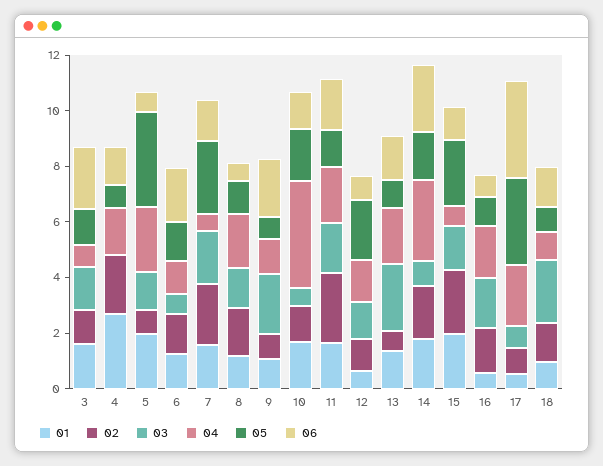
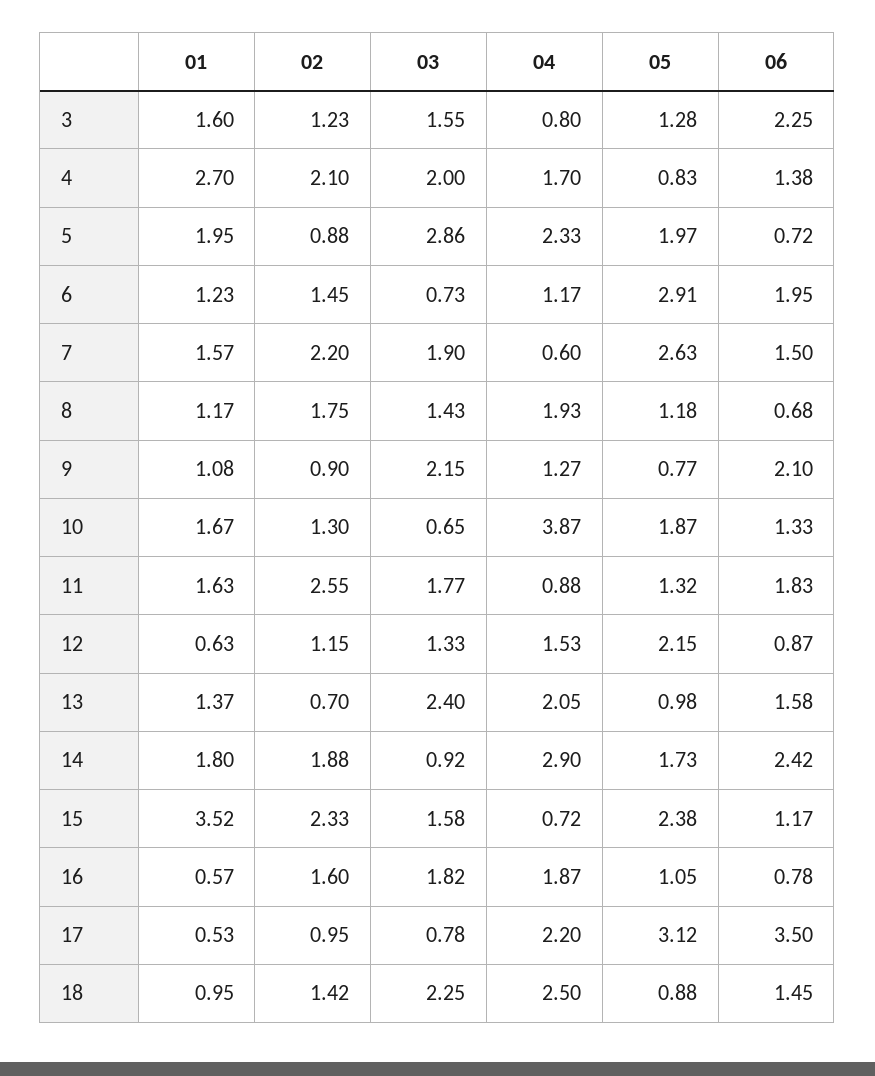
  {
    "01": {
      "3": 1.6,
      "4": 2.7,
      "5": 1.95,
      "6": 1.23,
      "7": 1.57,
      "8": 1.17,
      "9": 1.08,
      "10": 1.67,
      "11": 1.63,
      "12": 0.63,
      "13": 1.37,
      "14": 1.8,
-     "15": 2,
+     "15": 3.52,
      "16": 0.57,
      "17": 0.53,
      "18": 0.95
    },
    "02": {
      "3": 1.23,
      "4": 2.1,
      "5": 0.88,
      "6": 1.45,
      "7": 2.2,
      "8": 1.75,
      "9": 0.9,
      "10": 1.3,
      "11": 2.55,
      "12": 1.15,
      "13": 0.7,
      "14": 1.88,
      "15": 2.33,
      "16": 1.6,
      "17": 0.95,
      "18": 1.42
    },
    "03": {
      "3": 1.55,
-     "4": 0,
+     "4": 2,
-     "5": 1.5,
+     "5": 2.86,
      "6": 0.73,
      "7": 1.9,
      "8": 1.43,
      "9": 2.15,
      "10": 0.65,
      "11": 1.77,
      "12": 1.33,
      "13": 2.4,
      "14": 0.92,
      "15": 1.58,
      "16": 1.82,
      "17": 0.78,
      "18": 2.25
    },
    "04": {
      "3": 0.8,
      "4": 1.7,
      "5": 2.33,
      "6": 1.17,
      "7": 0.6,
      "8": 1.93,
      "9": 1.27,
      "10": 3.87,
-     "11": 2,
+     "11": 0.88,
      "12": 1.53,
      "13": 2.05,
      "14": 2.9,
      "15": 0.72,
      "16": 1.87,
      "17": 2.2,
-     "18": 1
+     "18": 2.5
    },
    "05": {
      "3": 1.28,
      "4": 0.83,
-     "5": 3.5,
+     "5": 1.97,
-     "6": 1.5,
+     "6": 2.91,
      "7": 2.63,
      "8": 1.18,
      "9": 0.77,
      "10": 1.87,
      "11": 1.32,
      "12": 2.15,
      "13": 0.98,
      "14": 1.73,
      "15": 2.38,
      "16": 1.05,
      "17": 3.12,
      "18": 0.88
    },
    "06": {
      "3": 2.25,
      "4": 1.38,
      "5": 0.72,
      "6": 1.95,
      "7": 1.5,
      "8": 0.68,
      "9": 2.1,
      "10": 1.33,
      "11": 1.83,
      "12": 0.87,
      "13": 1.58,
      "14": 2.42,
      "15": 1.17,
      "16": 0.78,
      "17": 3.5,
      "18": 1.45
    }
  }

